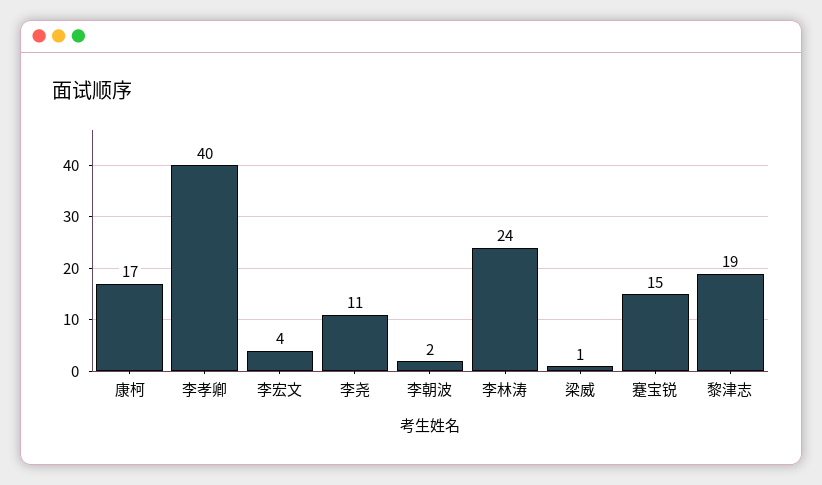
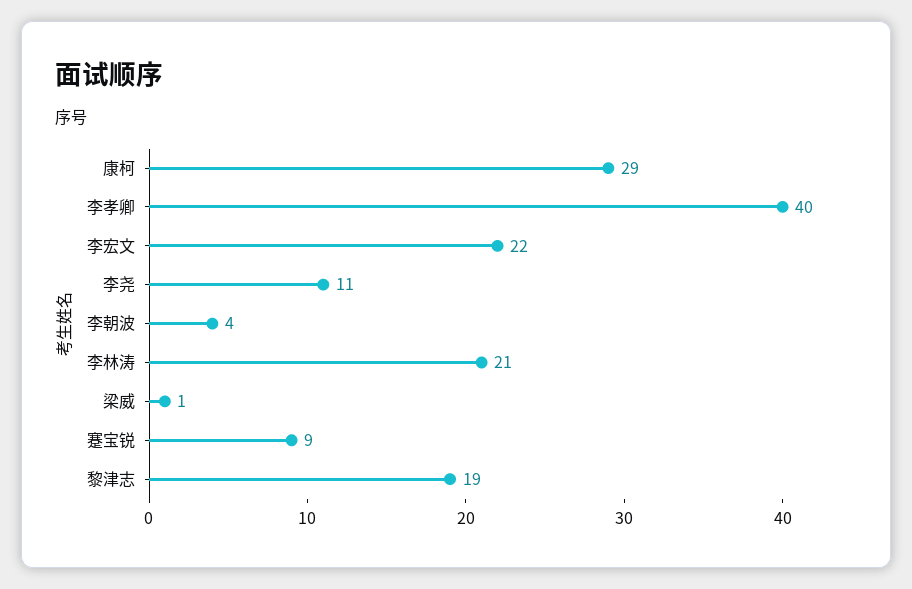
  {
-   "康柯": 17,
+   "康柯": 29,
    "李孝卿": 40,
-   "李宏文": 4,
+   "李宏文": 22,
    "李尧": 11,
-   "李朝波": 2,
+   "李朝波": 4,
-   "李林涛": 24,
+   "李林涛": 21,
    "梁威": 1,
-   "蹇宝锐": 15,
+   "蹇宝锐": 9,
    "黎津志": 19
  }

